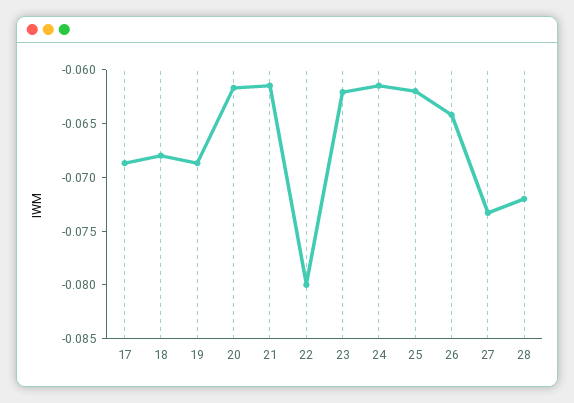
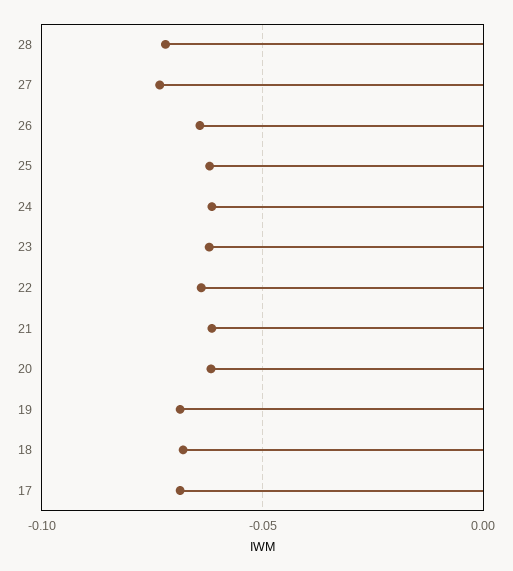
  {
    "17": -0.069,
    "18": -0.068,
    "19": -0.069,
    "20": -0.062,
    "21": -0.062,
-   "22": -0.08,
+   "22": -0.065,
    "23": -0.062,
    "24": -0.062,
    "25": -0.062,
    "26": -0.064,
    "27": -0.073,
    "28": -0.072
  }

